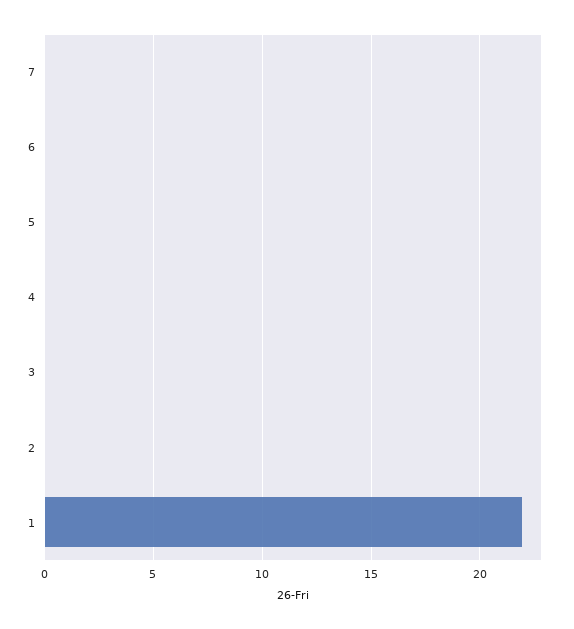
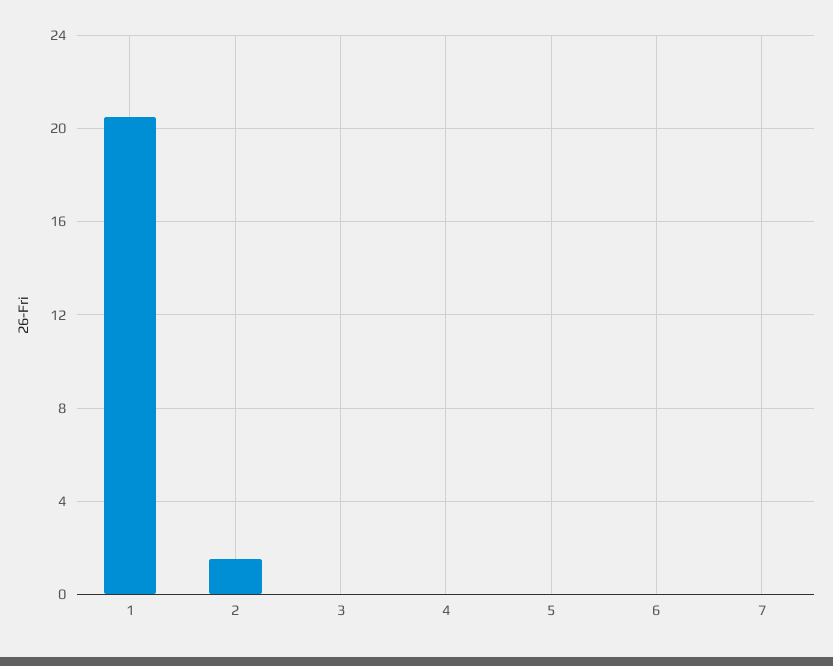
  {
    "7": 0,
    "6": 0,
    "5": 0,
    "4": 0,
    "3": 0,
-   "2": 0,
+   "2": 1.5,
-   "1": 22
+   "1": 20.5
  }

